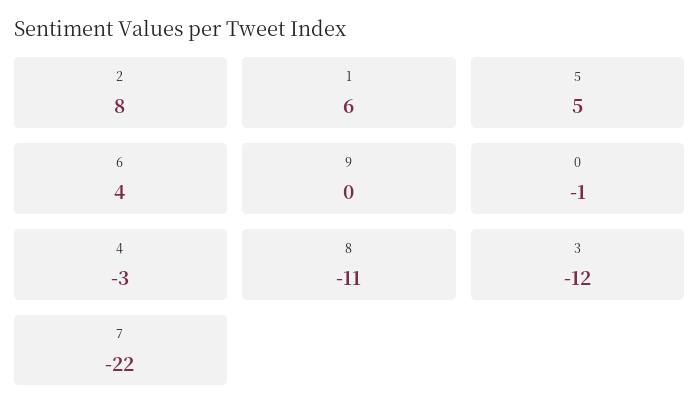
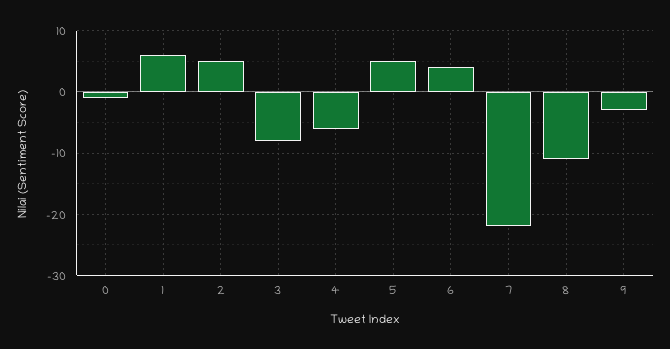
  {
-   "2": 8,
+   "2": 5,
    "1": 6,
    "5": 5,
    "6": 4,
-   "9": 0,
+   "9": -3,
    "0": -1,
-   "4": -3,
+   "4": -6,
    "8": -11,
-   "3": -12,
+   "3": -8,
    "7": -22
  }

